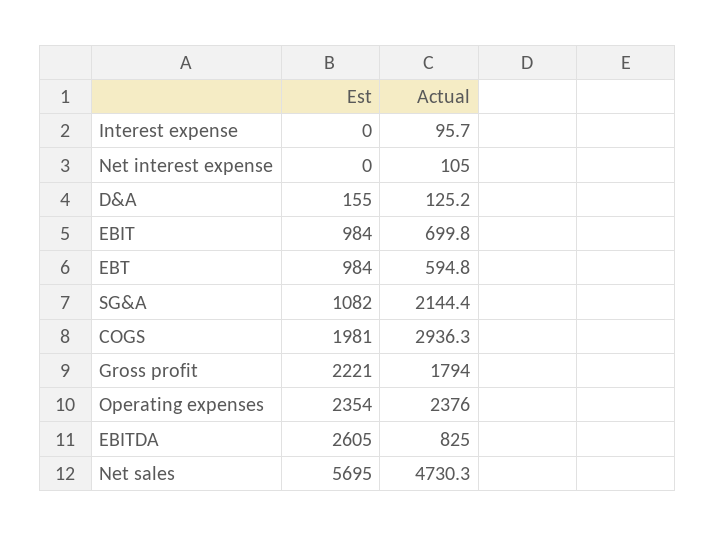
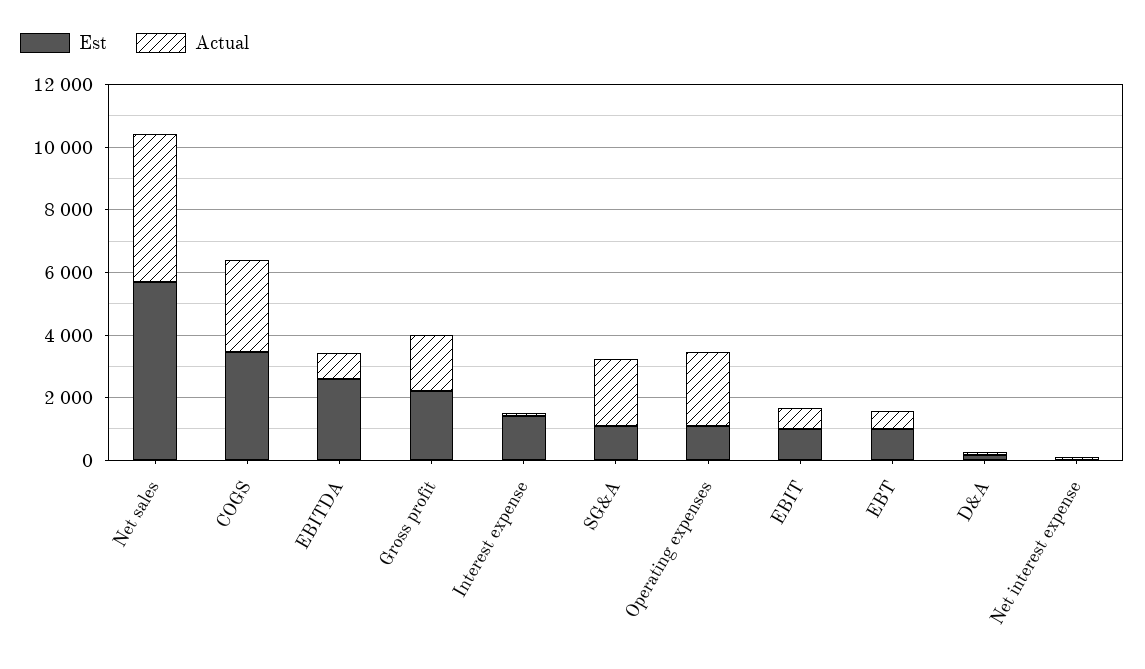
  {
    "Est": {
-     "Interest expense": 0,
+     "Interest expense": 1500,
      "Net interest expense": 0,
      "D&A": 155,
      "EBIT": 984,
      "EBT": 984,
      "SG&A": 1082,
-     "COGS": 1981,
+     "COGS": 3500,
      "Gross profit": 2221,
-     "Operating expenses": 2354,
+     "Operating expenses": 1000,
      "EBITDA": 2605,
      "Net sales": 5695
    },
    "Actual": {
      "Interest expense": 95.7,
      "Net interest expense": 105,
      "D&A": 125.2,
      "EBIT": 699.8,
      "EBT": 594.8,
      "SG&A": 2144.4,
      "COGS": 2936.3,
      "Gross profit": 1794,
      "Operating expenses": 2376,
      "EBITDA": 825,
      "Net sales": 4730.3
    }
  }

